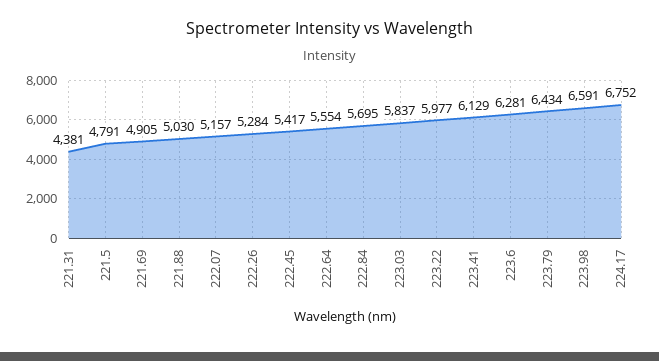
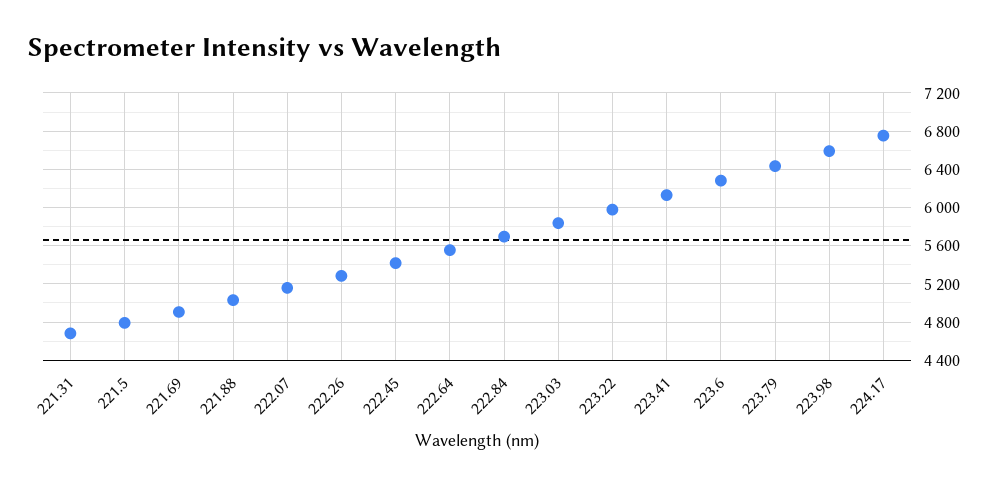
  {
-   "221.31": 4381,
+   "221.31": 4700,
    "221.5": 4791,
    "221.69": 4905,
    "221.88": 5030,
    "222.07": 5157,
    "222.26": 5284,
    "222.45": 5417,
    "222.64": 5554,
    "222.84": 5695,
    "223.03": 5837,
    "223.22": 5977,
    "223.41": 6129,
    "223.6": 6281,
    "223.79": 6434,
    "223.98": 6591,
    "224.17": 6752
  }

